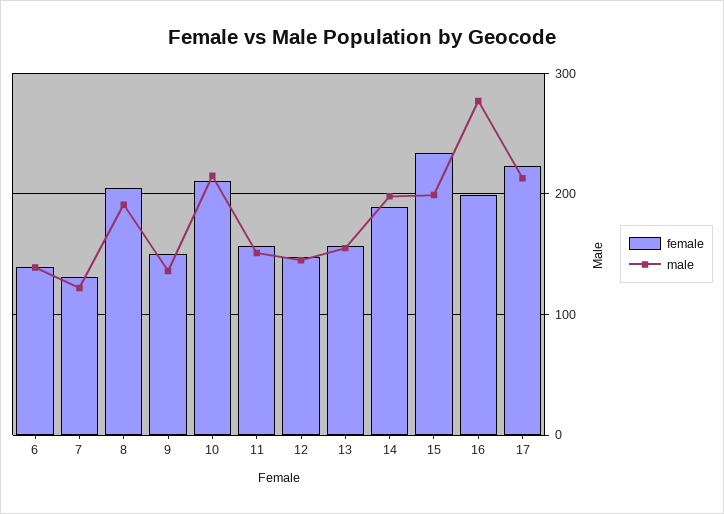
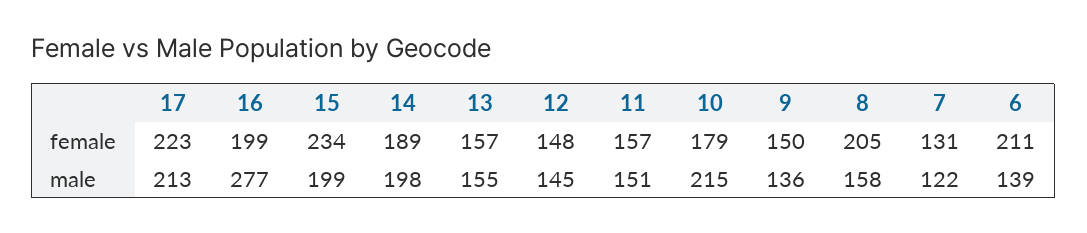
  {
    "female": {
-     "6": 140,
+     "6": 211,
      "7": 131,
      "8": 205,
      "9": 150,
-     "10": 210,
+     "10": 179,
      "11": 157,
      "12": 148,
      "13": 157,
      "14": 189,
      "15": 234,
      "16": 199,
      "17": 223
    },
    "male": {
      "6": 139,
      "7": 122,
-     "8": 190,
+     "8": 158,
      "9": 136,
      "10": 215,
      "11": 151,
      "12": 145,
      "13": 155,
      "14": 198,
      "15": 199,
      "16": 277,
      "17": 213
    }
  }

